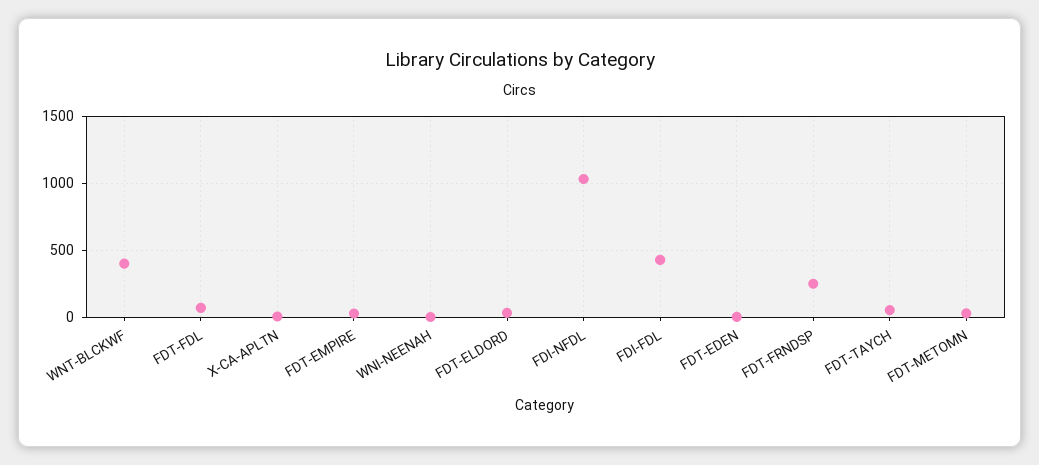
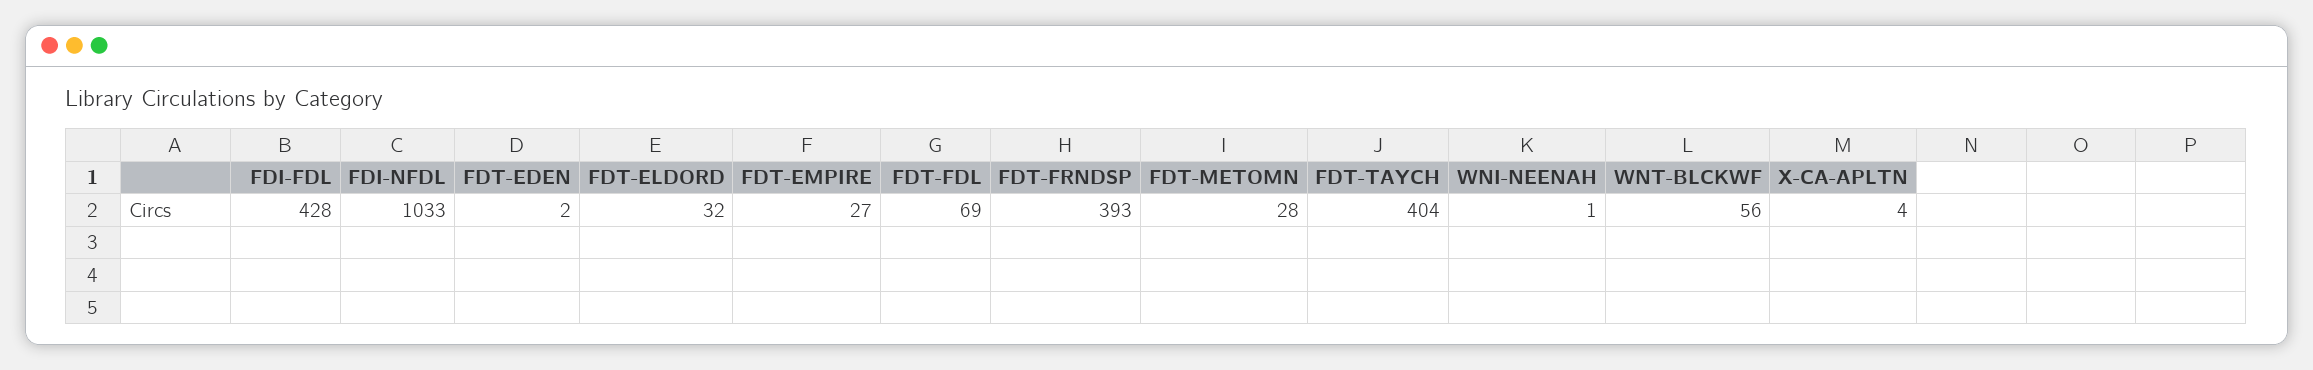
  {
-   "WNT-BLCKWF": 400,
+   "WNT-BLCKWF": 56,
    "FDT-FDL": 69,
    "X-CA-APLTN": 4,
    "FDT-EMPIRE": 27,
    "WNI-NEENAH": 1,
    "FDT-ELDORD": 32,
    "FDI-NFDL": 1033,
    "FDI-FDL": 428,
    "FDT-EDEN": 2,
-   "FDT-FRNDSP": 250,
+   "FDT-FRNDSP": 393,
-   "FDT-TAYCH": 50,
+   "FDT-TAYCH": 404,
    "FDT-METOMN": 28
  }

